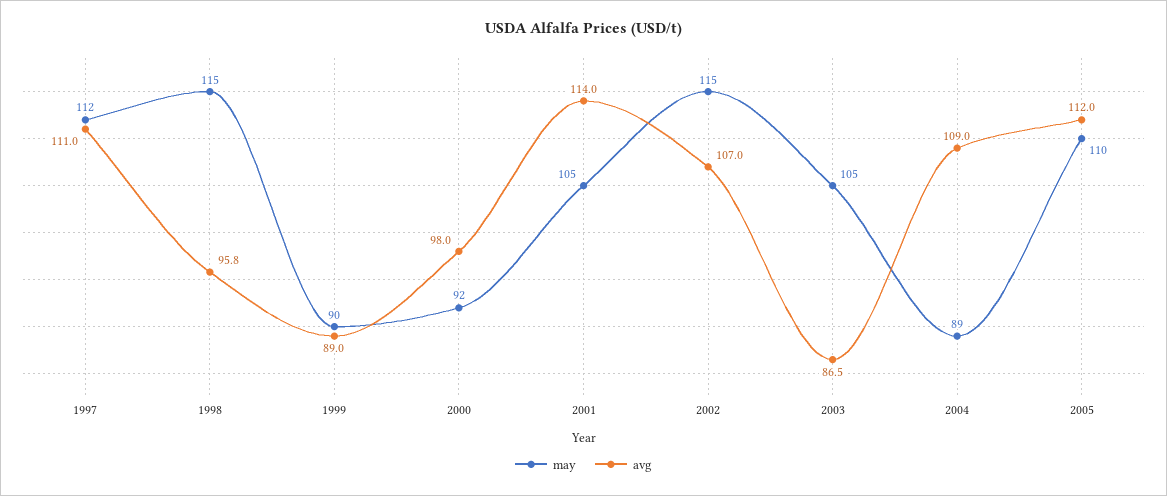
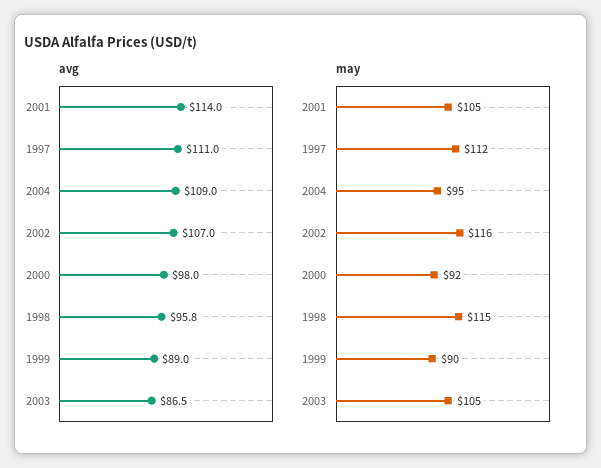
  {
    "may": {
      "1997": 112,
      "1998": 115,
      "1999": 90,
      "2000": 92,
      "2001": 105,
-     "2002": 115,
+     "2002": 116,
      "2003": 105,
-     "2004": 89,
+     "2004": 95
-     "2005": 110
    },
    "avg": {
      "1997": 111,
      "1998": 95.8,
      "1999": 89,
      "2000": 98,
      "2001": 114,
      "2002": 107,
      "2003": 86.5,
-     "2004": 109,
+     "2004": 109
-     "2005": 112
    }
  }

